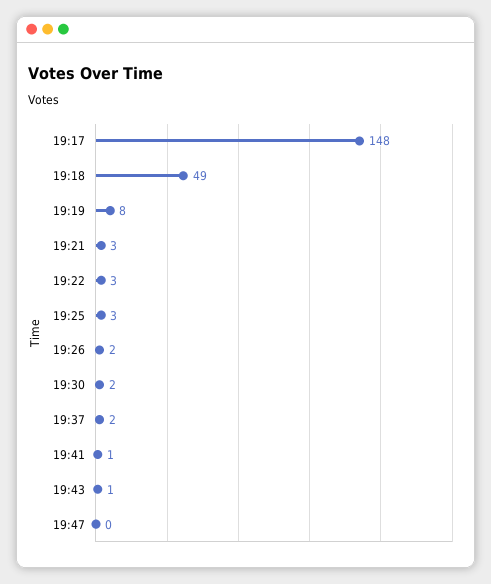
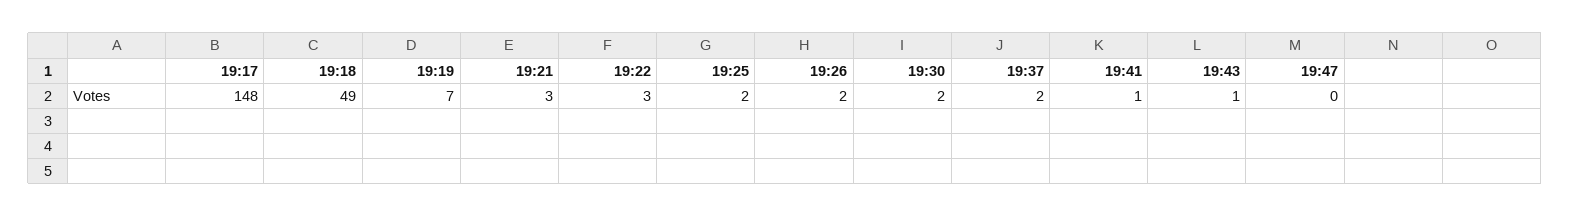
  {
    "19:17": 148,
    "19:18": 49,
-   "19:19": 8,
+   "19:19": 7,
    "19:21": 3,
    "19:22": 3,
-   "19:25": 3,
+   "19:25": 2,
    "19:26": 2,
    "19:30": 2,
    "19:37": 2,
    "19:41": 1,
    "19:43": 1,
    "19:47": 0
  }

